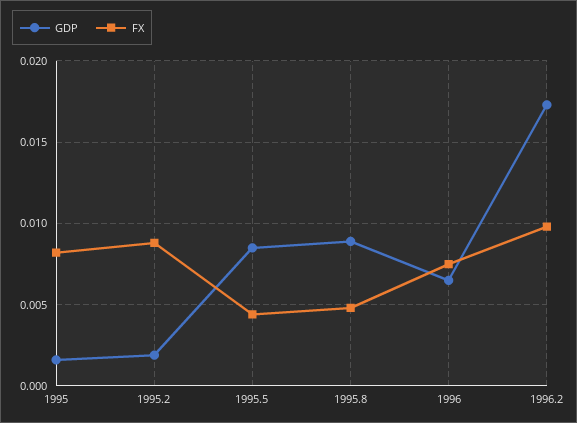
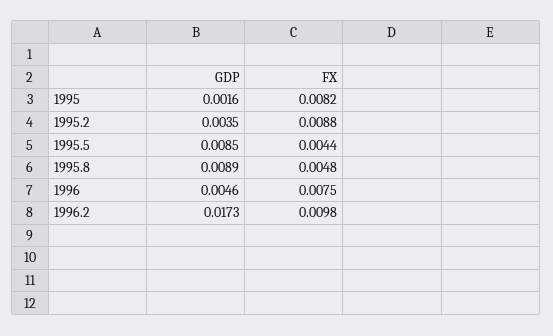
  {
    "GDP": {
      "1995": 0.0016,
-     "1995.2": 0.002,
+     "1995.2": 0.0035,
      "1995.5": 0.0085,
      "1995.8": 0.0089,
-     "1996": 0.0065,
+     "1996": 0.0046,
      "1996.2": 0.0173
    },
    "FX": {
      "1995": 0.0082,
      "1995.2": 0.0088,
      "1995.5": 0.0044,
      "1995.8": 0.0048,
      "1996": 0.0075,
      "1996.2": 0.0098
    }
  }

